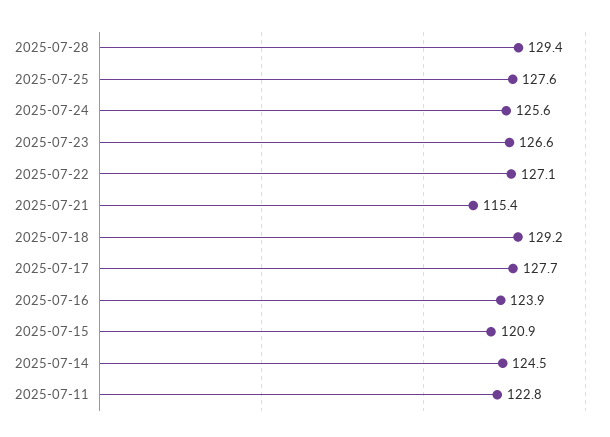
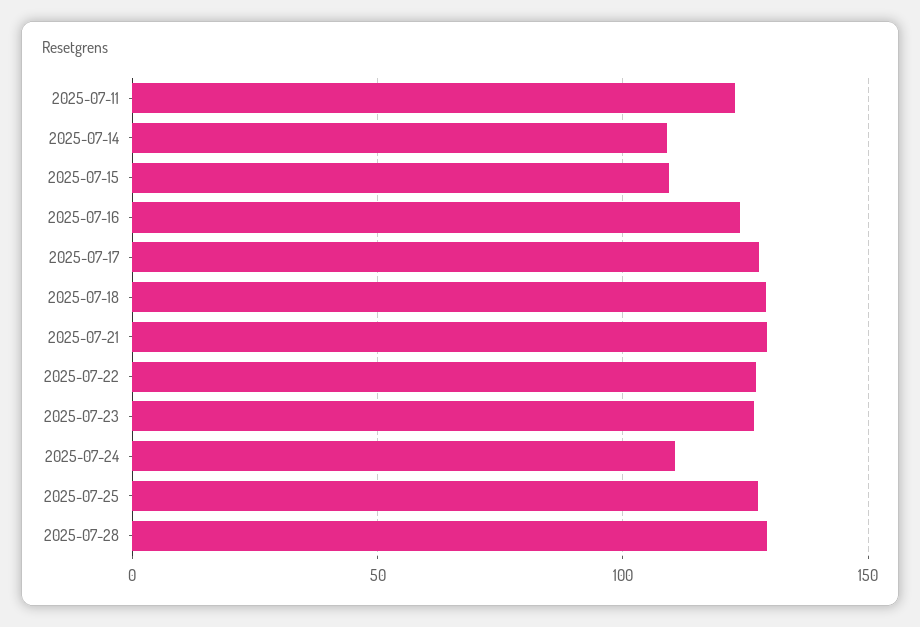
  {
    "2025-07-28": 129.4,
    "2025-07-25": 127.6,
-   "2025-07-24": 125.6,
+   "2025-07-24": 110,
    "2025-07-23": 126.6,
    "2025-07-22": 127.1,
-   "2025-07-21": 115.4,
+   "2025-07-21": 130,
    "2025-07-18": 129.2,
    "2025-07-17": 127.7,
    "2025-07-16": 123.9,
-   "2025-07-15": 120.9,
+   "2025-07-15": 110,
-   "2025-07-14": 124.5,
+   "2025-07-14": 110,
    "2025-07-11": 122.8
  }

